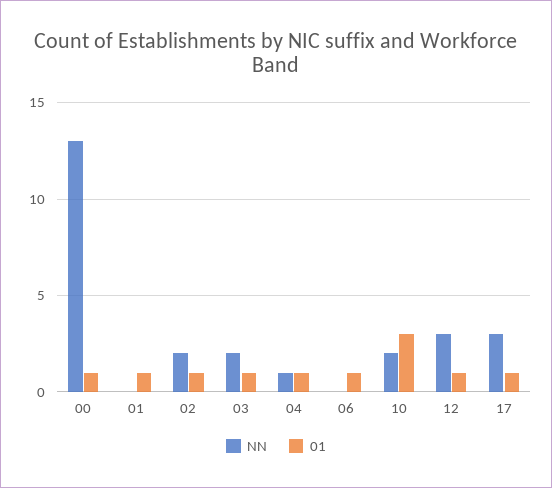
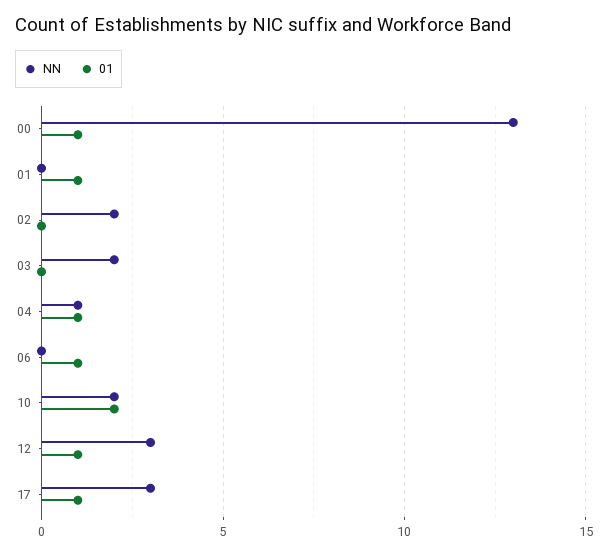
  {
    "NN": {
      "00": 13,
      "01": 0,
      "02": 2,
      "03": 2,
      "04": 1,
      "06": 0,
      "10": 2,
      "12": 3,
      "17": 3
    },
    "01": {
      "00": 1,
      "01": 1,
-     "02": 1,
+     "02": 0,
-     "03": 1,
+     "03": 0,
      "04": 1,
      "06": 1,
-     "10": 3,
+     "10": 2,
      "12": 1,
      "17": 1
    }
  }

